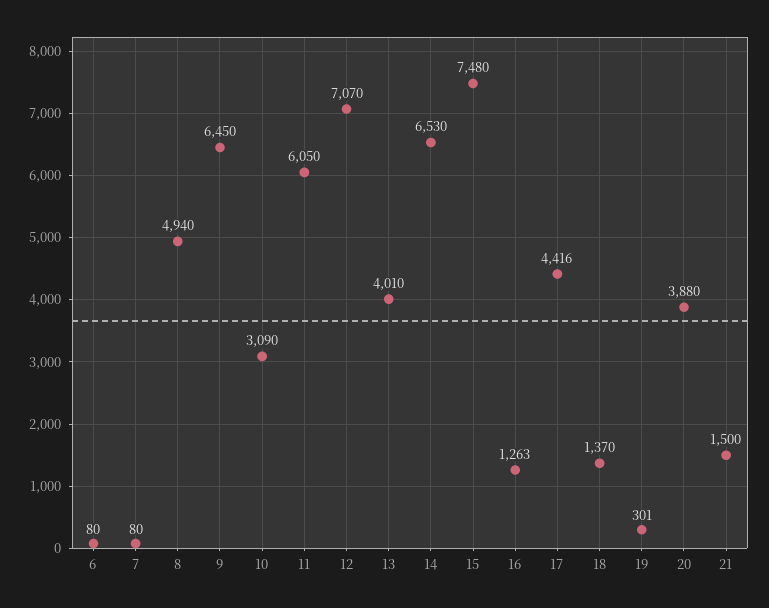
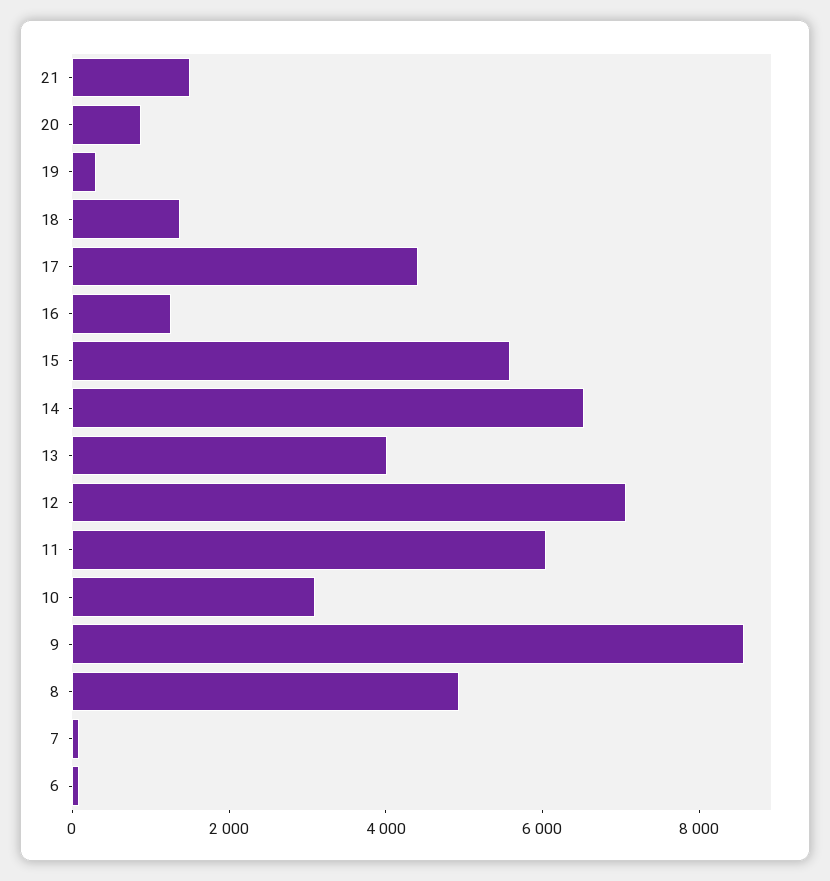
  {
    "6": 80,
    "7": 80,
    "8": 4940,
-   "9": 6450,
+   "9": 8500,
    "10": 3090,
    "11": 6050,
    "12": 7070,
    "13": 4010,
    "14": 6530,
-   "15": 7480,
+   "15": 5500,
    "16": 1263,
    "17": 4416,
    "18": 1370,
    "19": 301,
-   "20": 3880,
+   "20": 1000,
    "21": 1500
  }

